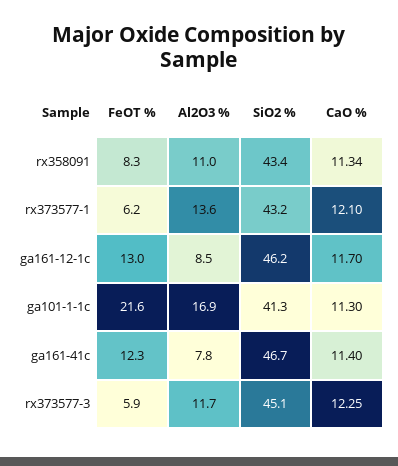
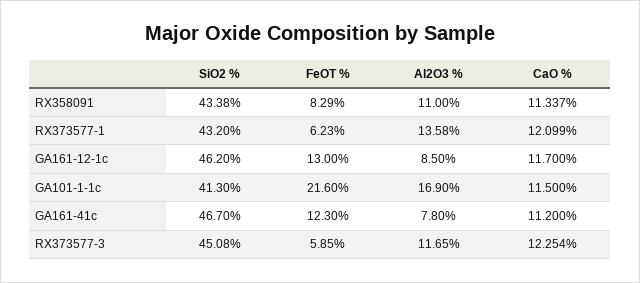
  {
    "FeOT %": {
      "rx358091": 8.29,
      "rx373577-1": 6.23,
      "ga161-12-1c": 13,
      "ga101-1-1c": 21.6,
      "ga161-41c": 12.3,
      "rx373577-3": 5.85
    },
    "Al2O3 %": {
      "rx358091": 11,
      "rx373577-1": 13.58,
      "ga161-12-1c": 8.5,
      "ga101-1-1c": 16.9,
      "ga161-41c": 7.8,
      "rx373577-3": 11.65
    },
    "SiO2 %": {
      "rx358091": 43.38,
      "rx373577-1": 43.2,
      "ga161-12-1c": 46.2,
      "ga101-1-1c": 41.3,
      "ga161-41c": 46.7,
      "rx373577-3": 45.08
    },
    "CaO %": {
      "rx358091": 11.337,
      "rx373577-1": 12.099,
      "ga161-12-1c": 11.7,
-     "ga101-1-1c": 11.3,
+     "ga101-1-1c": 11.5,
-     "ga161-41c": 11.4,
+     "ga161-41c": 11.2,
      "rx373577-3": 12.254
    }
  }

